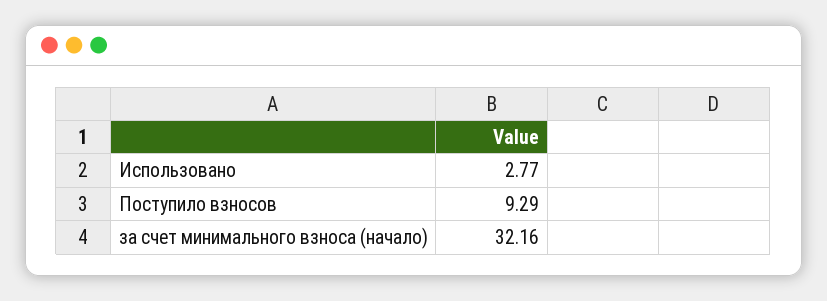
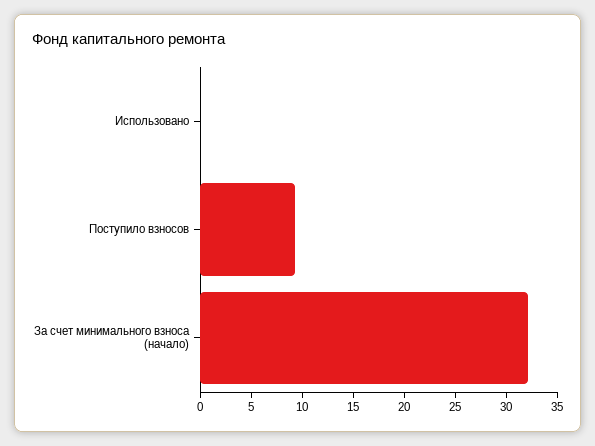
  {
-   "Использовано": 2.77,
+   "Использовано": 0,
    "Поступило взносов": 9.29,
    "за счет минимального взноса (начало)": 32.16
  }

